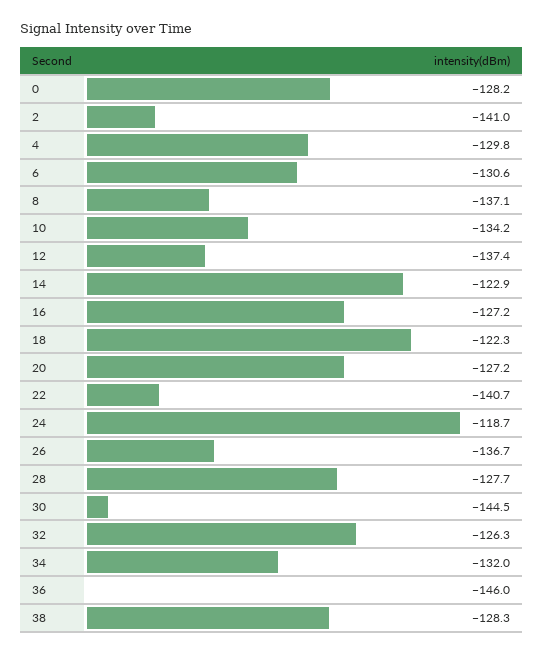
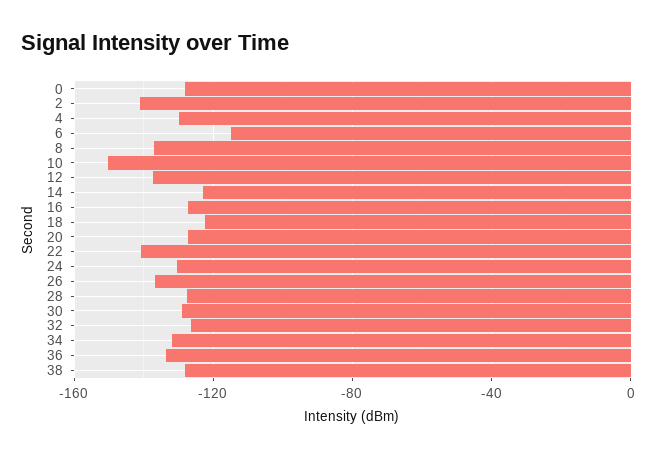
  {
    "0": -128.2,
    "2": -141,
    "4": -129.8,
-   "6": -130.6,
+   "6": -115,
    "8": -137.1,
-   "10": -134.2,
+   "10": -150,
    "12": -137.4,
    "14": -122.9,
    "16": -127.2,
    "18": -122.3,
    "20": -127.2,
    "22": -140.7,
-   "24": -118.7,
+   "24": -130,
    "26": -136.7,
    "28": -127.7,
-   "30": -144.5,
+   "30": -130,
    "32": -126.3,
    "34": -132,
-   "36": -146,
+   "36": -135,
    "38": -128.3
  }

